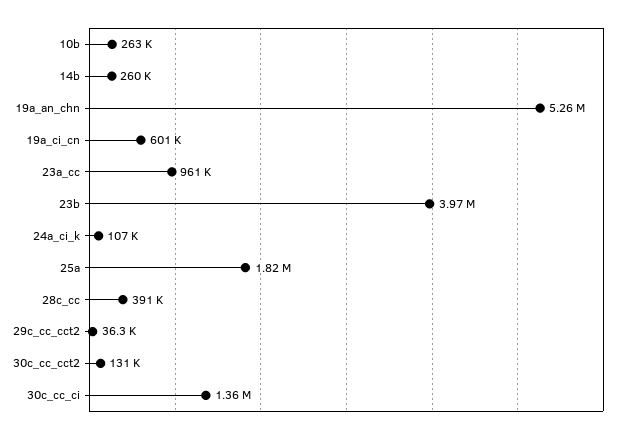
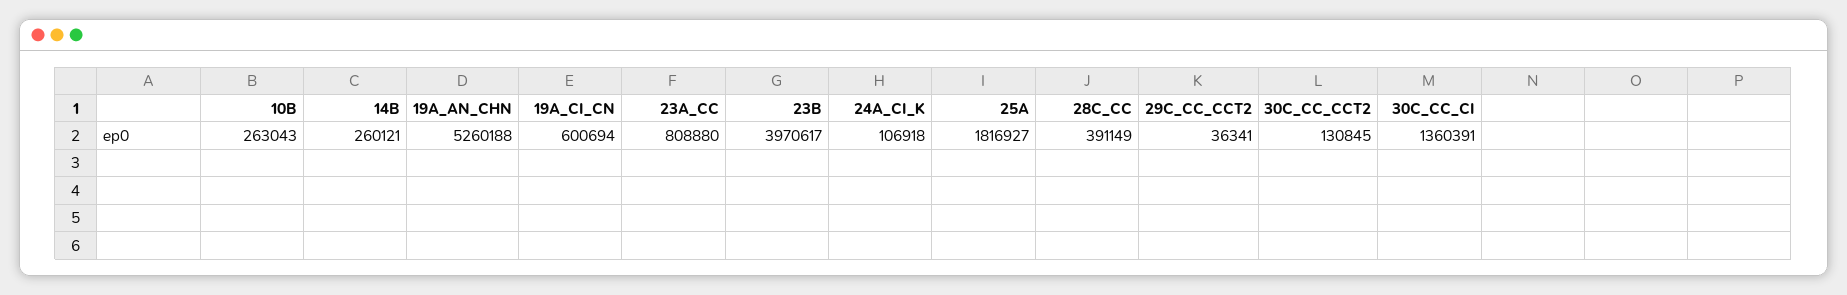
  {
    "10b": 263043,
    "14b": 260121,
    "19a_an_chn": 5260188,
    "19a_ci_cn": 600694,
-   "23a_cc": 961000,
+   "23a_cc": 808880,
    "23b": 3970617,
    "24a_ci_k": 106918,
    "25a": 1816927,
    "28c_cc": 391149,
    "29c_cc_cct2": 36341,
    "30c_cc_cct2": 130845,
    "30c_cc_ci": 1360391
  }

